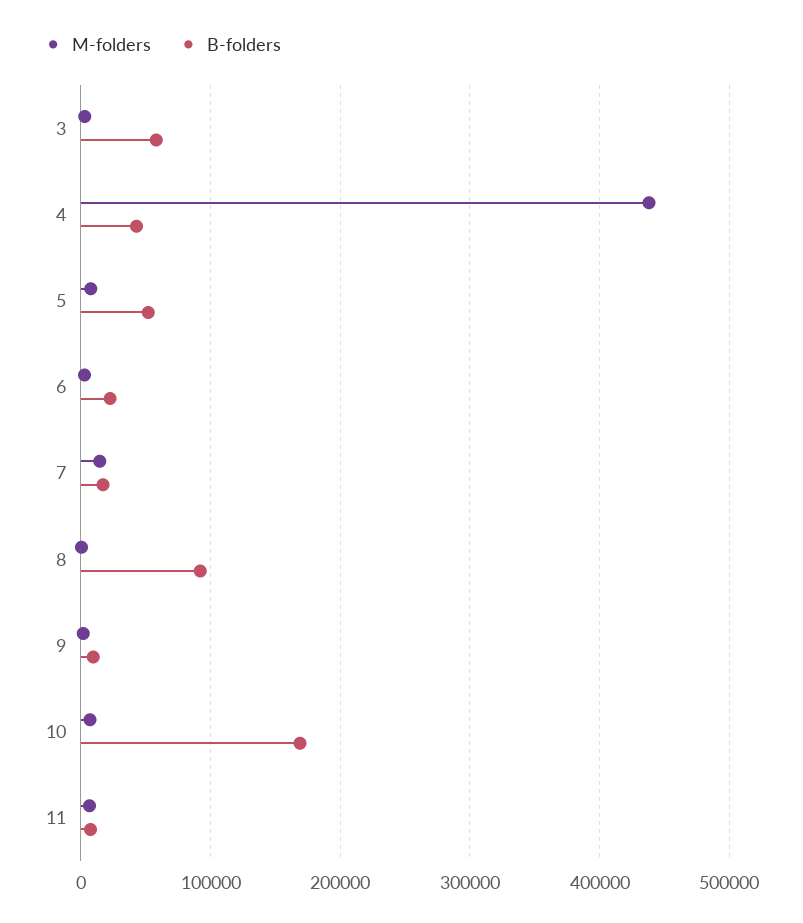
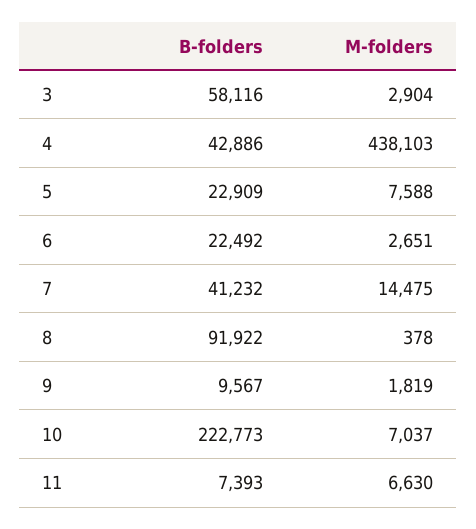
  {
    "M-folders": {
      "3": 2904,
      "4": 438103,
      "5": 7588,
      "6": 2651,
      "7": 14475,
      "8": 378,
      "9": 1819,
      "10": 7037,
      "11": 6630
    },
    "B-folders": {
      "3": 58116,
      "4": 42886,
-     "5": 50000,
+     "5": 22909,
      "6": 22492,
-     "7": 20000,
+     "7": 41232,
      "8": 91922,
      "9": 9567,
-     "10": 170000,
+     "10": 222773,
      "11": 7393
    }
  }

